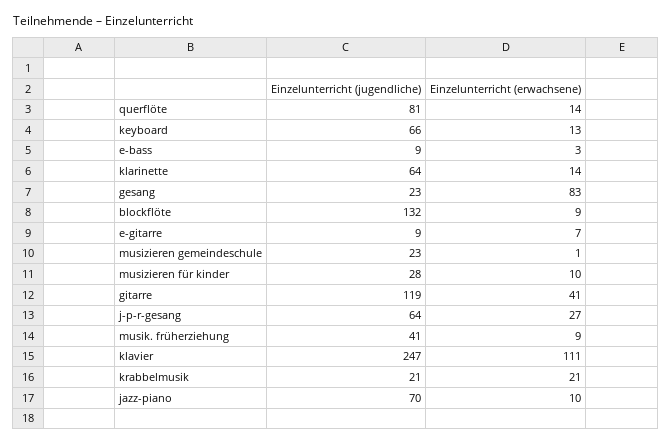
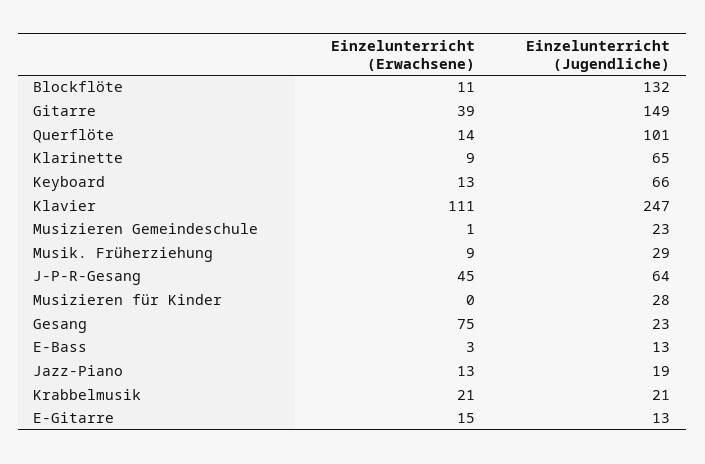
  {
    "Einzelunterricht (jugendliche)": {
-     "querflöte": 81,
+     "querflöte": 101,
      "keyboard": 66,
-     "e-bass": 9,
+     "e-bass": 13,
-     "klarinette": 64,
+     "klarinette": 65,
      "gesang": 23,
      "blockflöte": 132,
-     "e-gitarre": 9,
+     "e-gitarre": 13,
      "musizieren gemeindeschule": 23,
      "musizieren für kinder": 28,
-     "gitarre": 119,
+     "gitarre": 149,
      "j-p-r-gesang": 64,
-     "musik. früherziehung": 41,
+     "musik. früherziehung": 29,
      "klavier": 247,
      "krabbelmusik": 21,
-     "jazz-piano": 70
+     "jazz-piano": 19
    },
    "Einzelunterricht (erwachsene)": {
      "querflöte": 14,
      "keyboard": 13,
      "e-bass": 3,
-     "klarinette": 14,
+     "klarinette": 9,
-     "gesang": 83,
+     "gesang": 75,
-     "blockflöte": 9,
+     "blockflöte": 11,
-     "e-gitarre": 7,
+     "e-gitarre": 15,
      "musizieren gemeindeschule": 1,
-     "musizieren für kinder": 10,
+     "musizieren für kinder": 0,
-     "gitarre": 41,
+     "gitarre": 39,
-     "j-p-r-gesang": 27,
+     "j-p-r-gesang": 45,
      "musik. früherziehung": 9,
      "klavier": 111,
      "krabbelmusik": 21,
-     "jazz-piano": 10
+     "jazz-piano": 13
    }
  }

